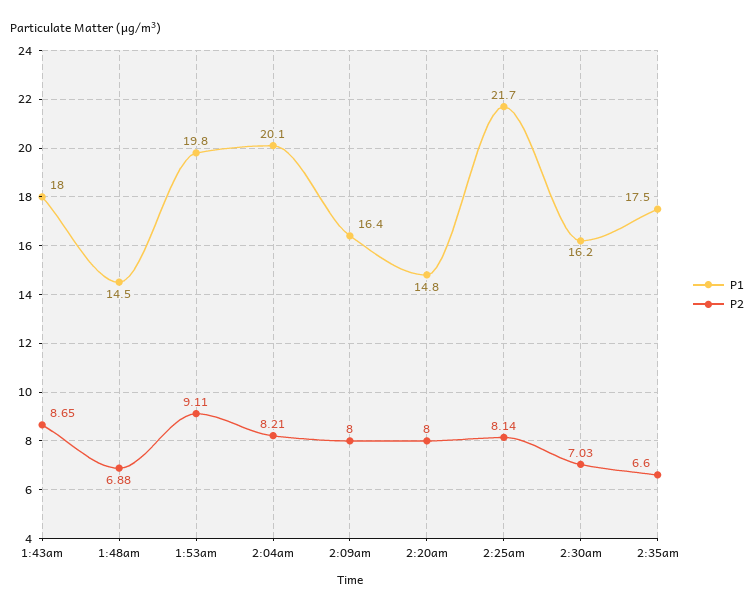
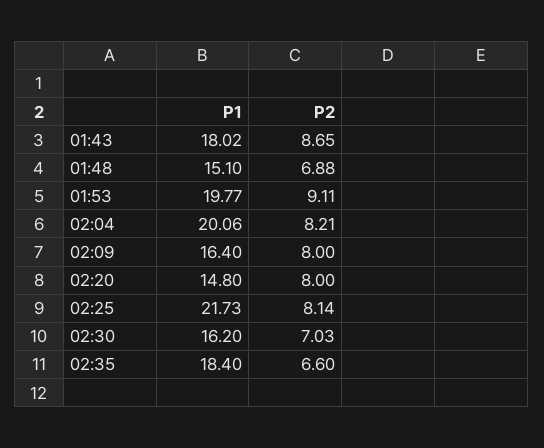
  {
    "P1": {
      "1:43am": 18.02,
-     "1:48am": 14.5,
+     "1:48am": 15.1,
      "1:53am": 19.77,
      "2:04am": 20.06,
      "2:09am": 16.4,
      "2:20am": 14.8,
      "2:25am": 21.73,
      "2:30am": 16.2,
-     "2:35am": 17.5
+     "2:35am": 18.4
    },
    "P2": {
      "1:43am": 8.65,
      "1:48am": 6.88,
      "1:53am": 9.11,
      "2:04am": 8.21,
      "2:09am": 8,
      "2:20am": 8,
      "2:25am": 8.14,
      "2:30am": 7.03,
      "2:35am": 6.6
    }
  }

